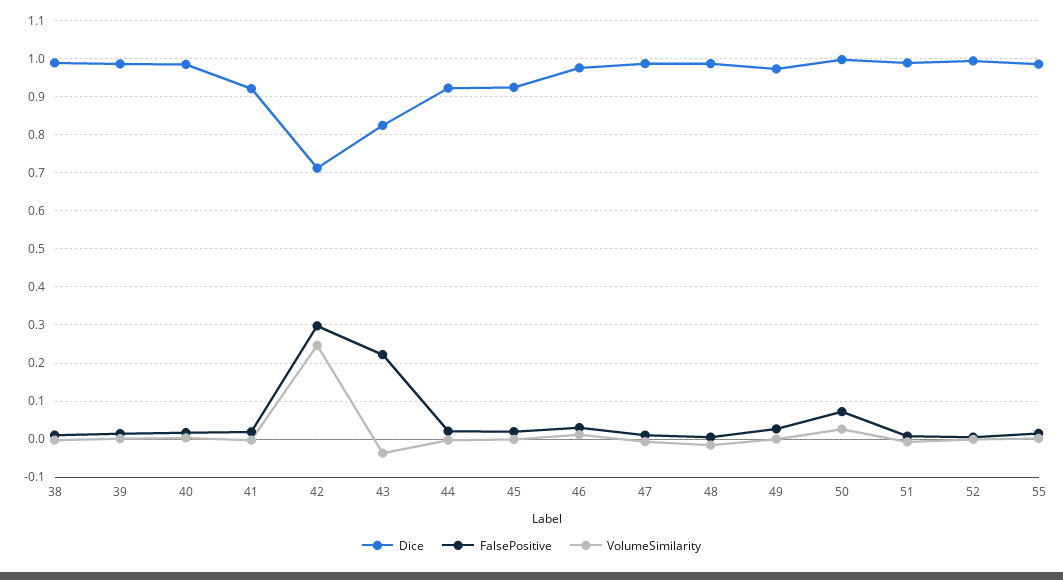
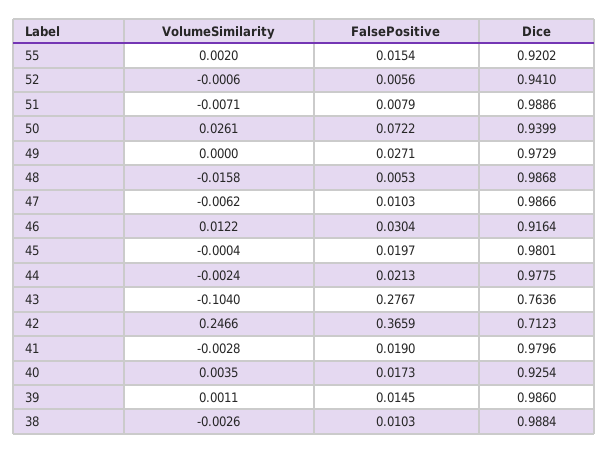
  {
    "Dice": {
      "38": 0.9884,
      "39": 0.986,
-     "40": 0.98,
+     "40": 0.9254,
-     "41": 0.92,
+     "41": 0.9796,
      "42": 0.7123,
-     "43": 0.82,
+     "43": 0.7636,
-     "44": 0.92,
+     "44": 0.9775,
-     "45": 0.92,
+     "45": 0.9801,
-     "46": 0.98,
+     "46": 0.9164,
      "47": 0.9866,
      "48": 0.9868,
      "49": 0.9729,
-     "50": 1,
+     "50": 0.9399,
      "51": 0.9886,
-     "52": 1,
+     "52": 0.941,
-     "55": 0.98
+     "55": 0.9202
    },
    "FalsePositive": {
      "38": 0.0103,
      "39": 0.0145,
      "40": 0.0173,
      "41": 0.019,
-     "42": 0.3,
+     "42": 0.3659,
-     "43": 0.22,
+     "43": 0.2767,
      "44": 0.0213,
      "45": 0.0197,
      "46": 0.0304,
      "47": 0.0103,
      "48": 0.0053,
      "49": 0.0271,
      "50": 0.0722,
      "51": 0.0079,
      "52": 0.0056,
      "55": 0.0154
    },
    "VolumeSimilarity": {
      "38": -0.0026,
      "39": 0.0011,
      "40": 0.0035,
      "41": -0.0028,
      "42": 0.2466,
-     "43": -0.04,
+     "43": -0.104,
      "44": -0.0024,
      "45": -0.0004,
      "46": 0.0122,
      "47": -0.0062,
      "48": -0.0158,
      "49": 0,
      "50": 0.0261,
      "51": -0.0071,
      "52": -0.0006,
      "55": 0.002
    }
  }

